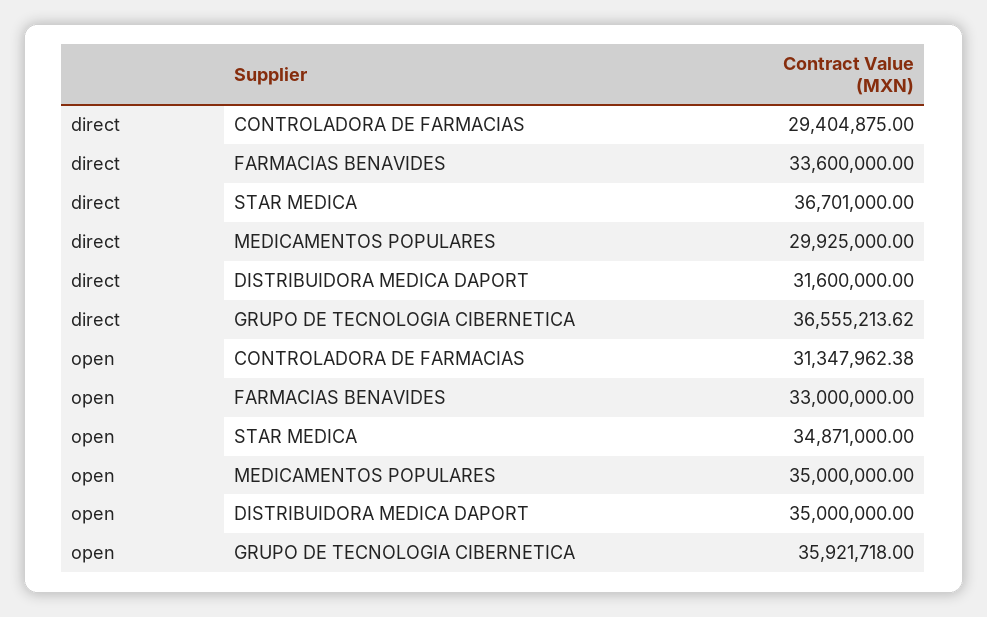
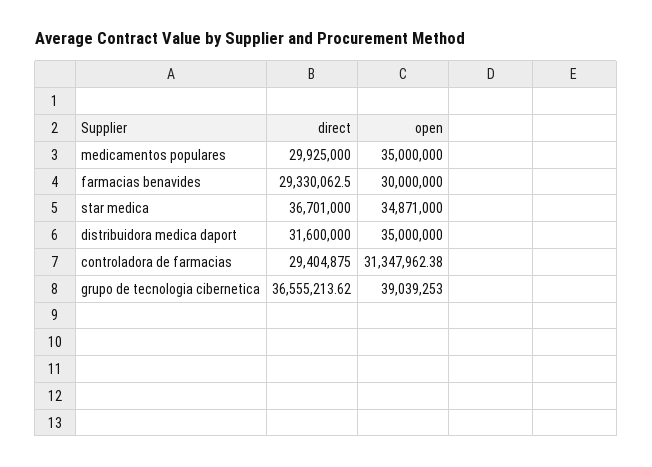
  {
    "direct": {
      "CONTROLADORA DE FARMACIAS": 29404875,
-     "FARMACIAS BENAVIDES": 33600000,
+     "FARMACIAS BENAVIDES": 29330062.5,
      "STAR MEDICA": 36701000,
      "MEDICAMENTOS POPULARES": 29925000,
      "DISTRIBUIDORA MEDICA DAPORT": 31600000,
      "GRUPO DE TECNOLOGIA CIBERNETICA": 36555213.62
    },
    "open": {
      "CONTROLADORA DE FARMACIAS": 31347962.38,
-     "FARMACIAS BENAVIDES": 33000000,
+     "FARMACIAS BENAVIDES": 30000000,
      "STAR MEDICA": 34871000,
      "MEDICAMENTOS POPULARES": 35000000,
      "DISTRIBUIDORA MEDICA DAPORT": 35000000,
-     "GRUPO DE TECNOLOGIA CIBERNETICA": 35921718
+     "GRUPO DE TECNOLOGIA CIBERNETICA": 39039253
    }
  }

